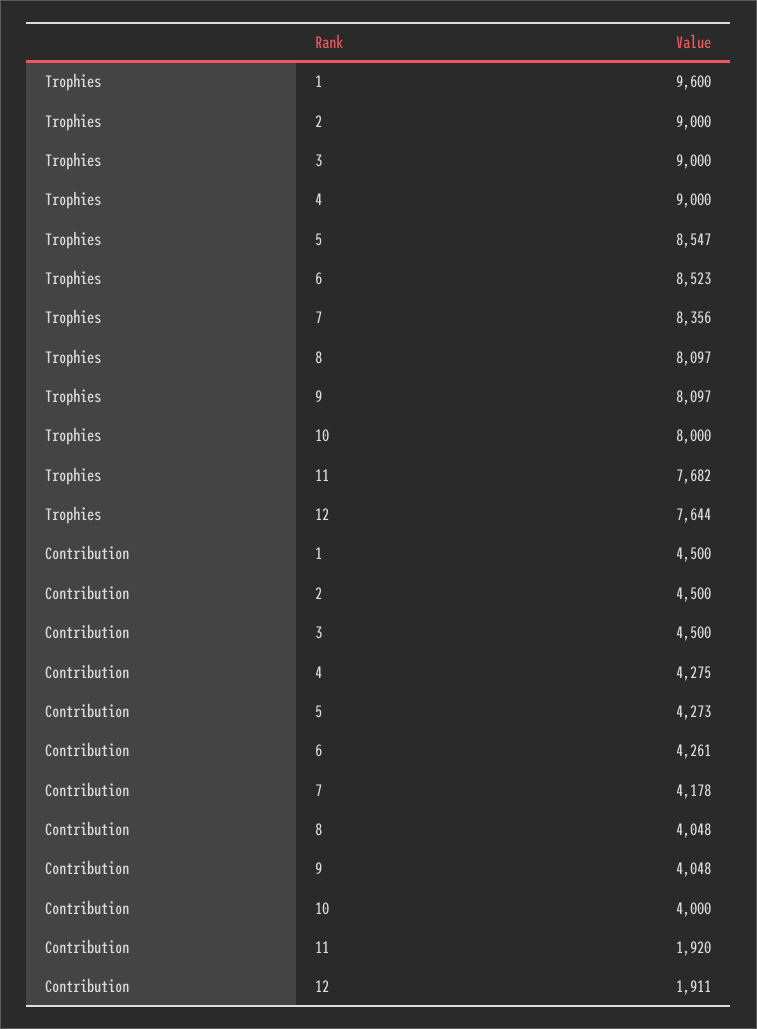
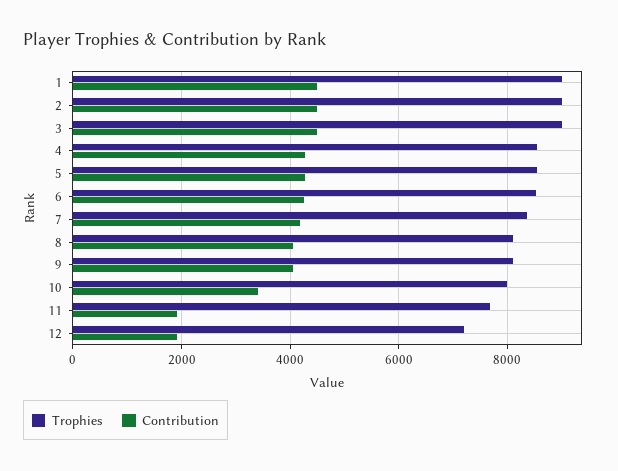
  {
    "Trophies": {
-     "1": 9600,
+     "1": 9000,
      "2": 9000,
      "3": 9000,
-     "4": 9000,
+     "4": 8600,
      "5": 8547,
      "6": 8523,
      "7": 8356,
      "8": 8097,
      "9": 8097,
      "10": 8000,
      "11": 7682,
-     "12": 7644
+     "12": 7200
    },
    "Contribution": {
      "1": 4500,
      "2": 4500,
      "3": 4500,
      "4": 4275,
      "5": 4273,
      "6": 4261,
      "7": 4178,
      "8": 4048,
      "9": 4048,
-     "10": 4000,
+     "10": 3400,
      "11": 1920,
      "12": 1911
    }
  }

